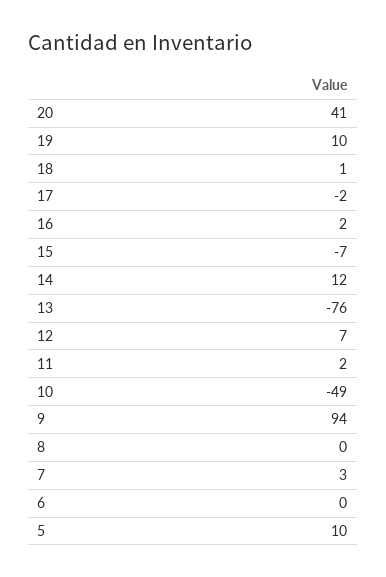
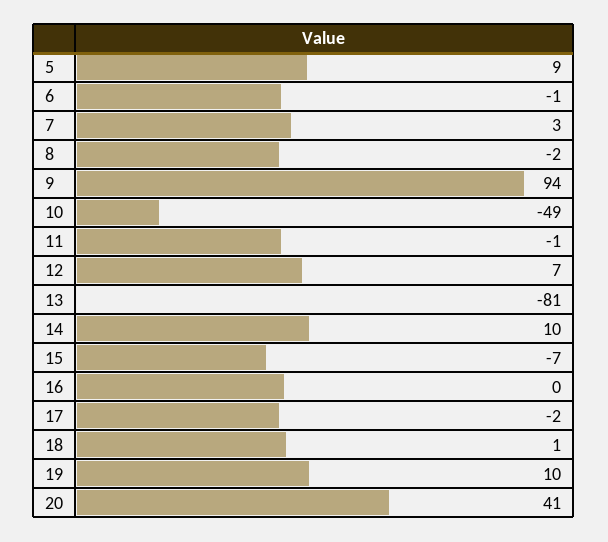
  {
    "20": 41,
    "19": 10,
    "18": 1,
    "17": -2,
-   "16": 2,
+   "16": 0,
    "15": -7,
-   "14": 12,
+   "14": 10,
-   "13": -76,
+   "13": -81,
    "12": 7,
-   "11": 2,
+   "11": -1,
    "10": -49,
    "9": 94,
-   "8": 0,
+   "8": -2,
    "7": 3,
-   "6": 0,
+   "6": -1,
-   "5": 10
+   "5": 9
  }

